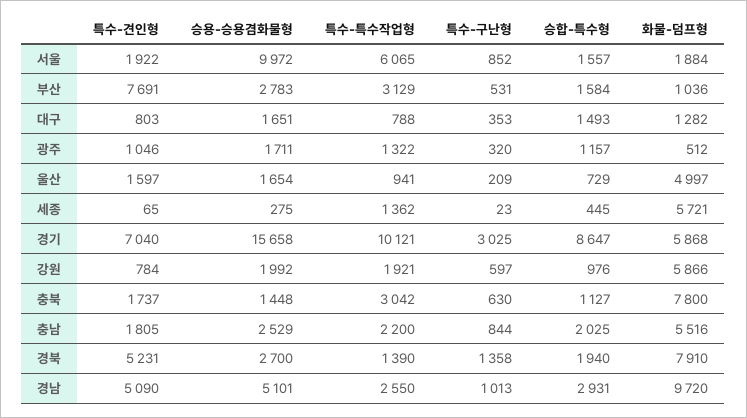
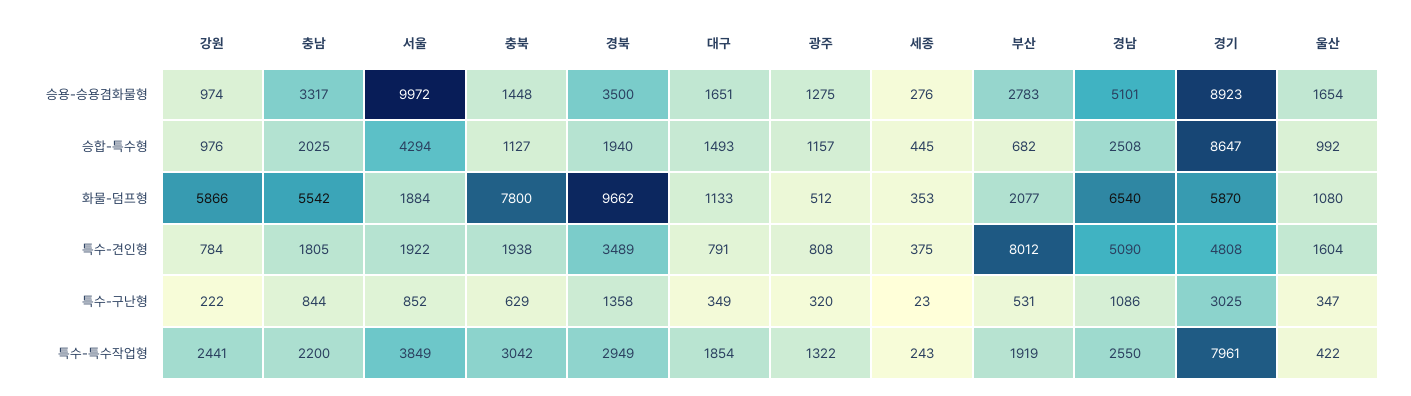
  {
    "특수-견인형": {
      "서울": 1922,
-     "부산": 7691,
+     "부산": 8012,
-     "대구": 803,
+     "대구": 791,
-     "광주": 1046,
+     "광주": 808,
-     "울산": 1597,
+     "울산": 1604,
-     "세종": 65,
+     "세종": 375,
-     "경기": 7040,
+     "경기": 4808,
      "강원": 784,
-     "충북": 1737,
+     "충북": 1938,
      "충남": 1805,
-     "경북": 5231,
+     "경북": 3489,
      "경남": 5090
    },
    "승용-승용겸화물형": {
      "서울": 9972,
      "부산": 2783,
      "대구": 1651,
-     "광주": 1711,
+     "광주": 1275,
      "울산": 1654,
-     "세종": 275,
+     "세종": 276,
-     "경기": 15658,
+     "경기": 8923,
-     "강원": 1992,
+     "강원": 974,
      "충북": 1448,
-     "충남": 2529,
+     "충남": 3317,
-     "경북": 2700,
+     "경북": 3500,
      "경남": 5101
    },
    "특수-특수작업형": {
-     "서울": 6065,
+     "서울": 3849,
-     "부산": 3129,
+     "부산": 1919,
-     "대구": 788,
+     "대구": 1854,
      "광주": 1322,
-     "울산": 941,
+     "울산": 422,
-     "세종": 1362,
+     "세종": 243,
-     "경기": 10121,
+     "경기": 7961,
-     "강원": 1921,
+     "강원": 2441,
      "충북": 3042,
      "충남": 2200,
-     "경북": 1390,
+     "경북": 2949,
      "경남": 2550
    },
    "특수-구난형": {
      "서울": 852,
      "부산": 531,
-     "대구": 353,
+     "대구": 349,
      "광주": 320,
-     "울산": 209,
+     "울산": 347,
      "세종": 23,
      "경기": 3025,
-     "강원": 597,
+     "강원": 222,
-     "충북": 630,
+     "충북": 629,
      "충남": 844,
      "경북": 1358,
-     "경남": 1013
+     "경남": 1086
    },
    "승합-특수형": {
-     "서울": 1557,
+     "서울": 4294,
-     "부산": 1584,
+     "부산": 682,
      "대구": 1493,
      "광주": 1157,
-     "울산": 729,
+     "울산": 992,
      "세종": 445,
      "경기": 8647,
      "강원": 976,
      "충북": 1127,
      "충남": 2025,
      "경북": 1940,
-     "경남": 2931
+     "경남": 2508
    },
    "화물-덤프형": {
      "서울": 1884,
-     "부산": 1036,
+     "부산": 2077,
-     "대구": 1282,
+     "대구": 1133,
      "광주": 512,
-     "울산": 4997,
+     "울산": 1080,
-     "세종": 5721,
+     "세종": 353,
-     "경기": 5868,
+     "경기": 5870,
      "강원": 5866,
      "충북": 7800,
-     "충남": 5516,
+     "충남": 5542,
-     "경북": 7910,
+     "경북": 9662,
-     "경남": 9720
+     "경남": 6540
    }
  }

